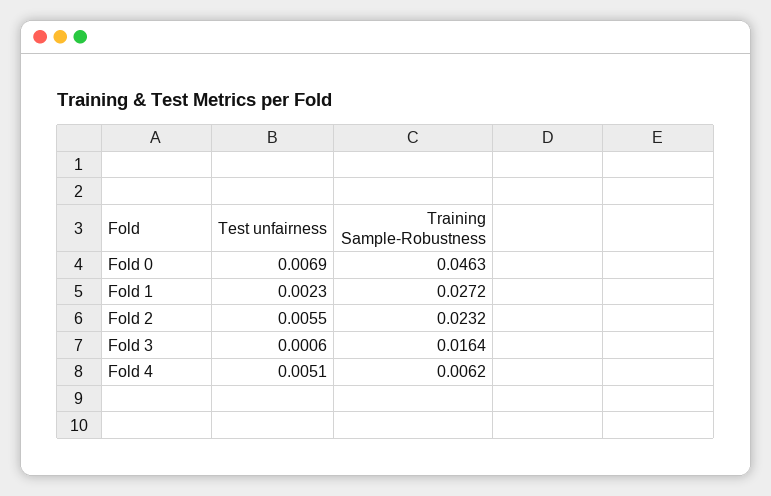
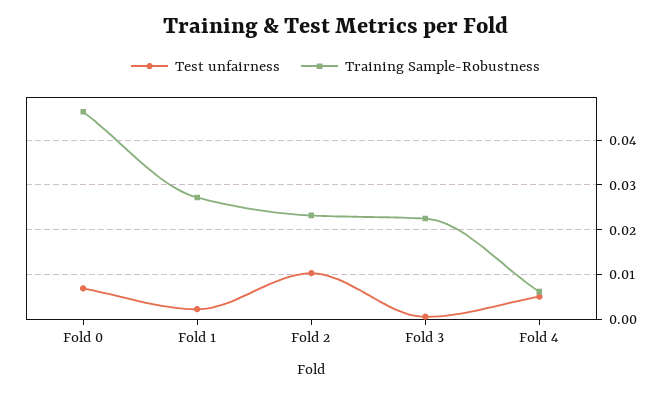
  {
    "Test unfairness": {
      "Fold 0": 0.0069,
      "Fold 1": 0.0023,
-     "Fold 2": 0.0055,
+     "Fold 2": 0.01,
      "Fold 3": 0.0006,
      "Fold 4": 0.0051
    },
    "Training Sample-Robustness": {
      "Fold 0": 0.0463,
      "Fold 1": 0.0272,
      "Fold 2": 0.0232,
-     "Fold 3": 0.0164,
+     "Fold 3": 0.022,
      "Fold 4": 0.0062
    }
  }

